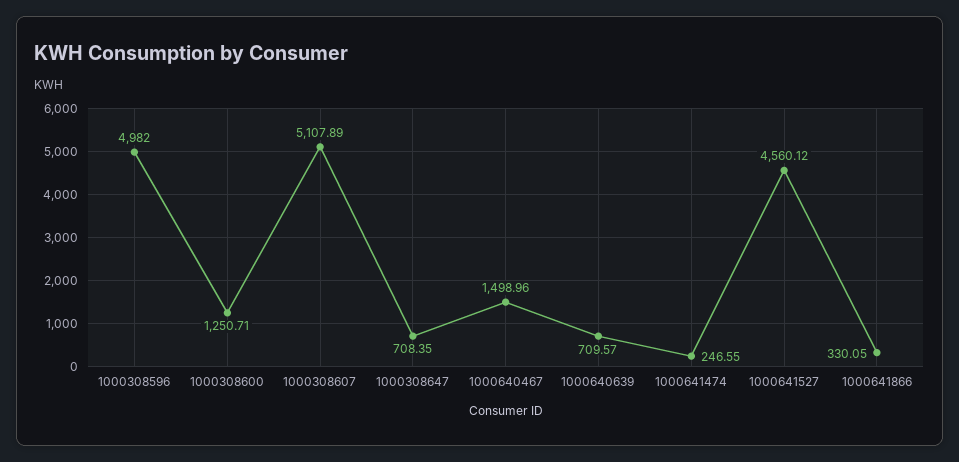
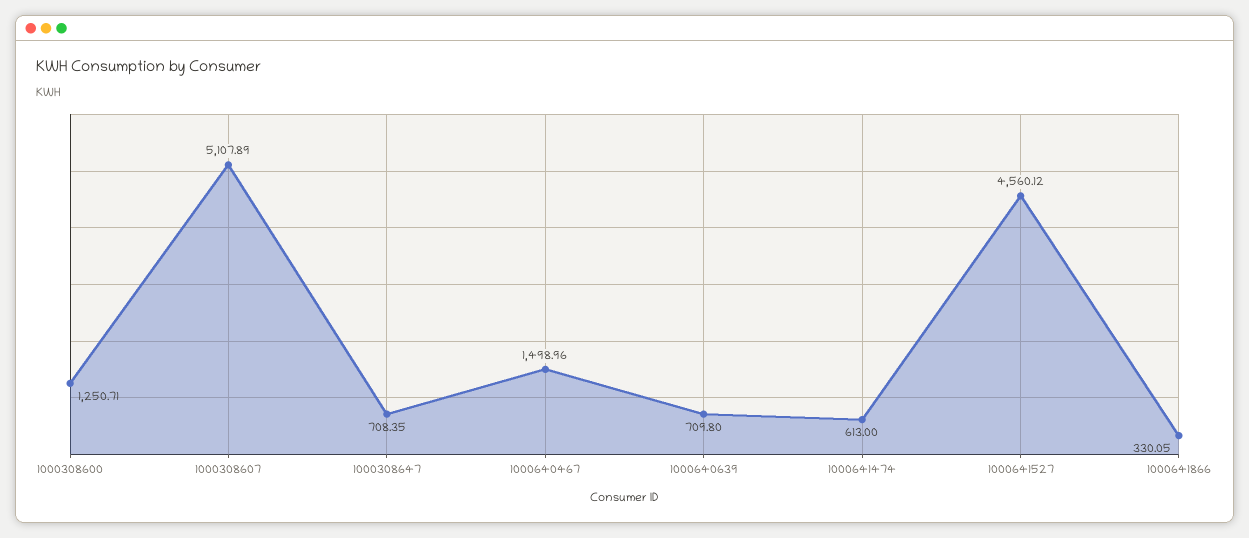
  {
-   "1000308596": 4982,
    "1000308600": 1250.71,
    "1000308607": 5107.89,
    "1000308647": 708.35,
    "1000640467": 1498.96,
-   "1000640639": 709.57,
+   "1000640639": 709.8,
-   "1000641474": 246.55,
+   "1000641474": 613,
    "1000641527": 4560.12,
    "1000641866": 330.05
  }

